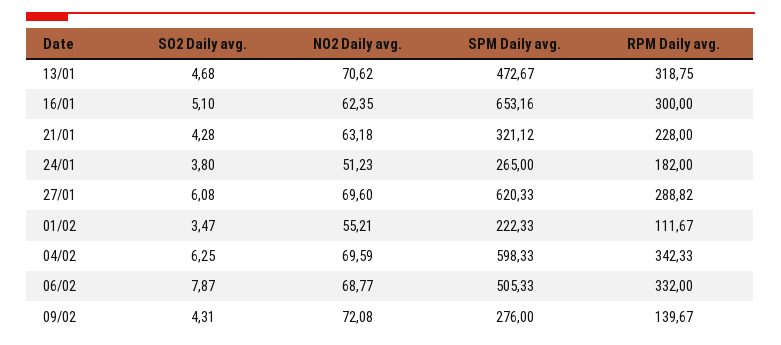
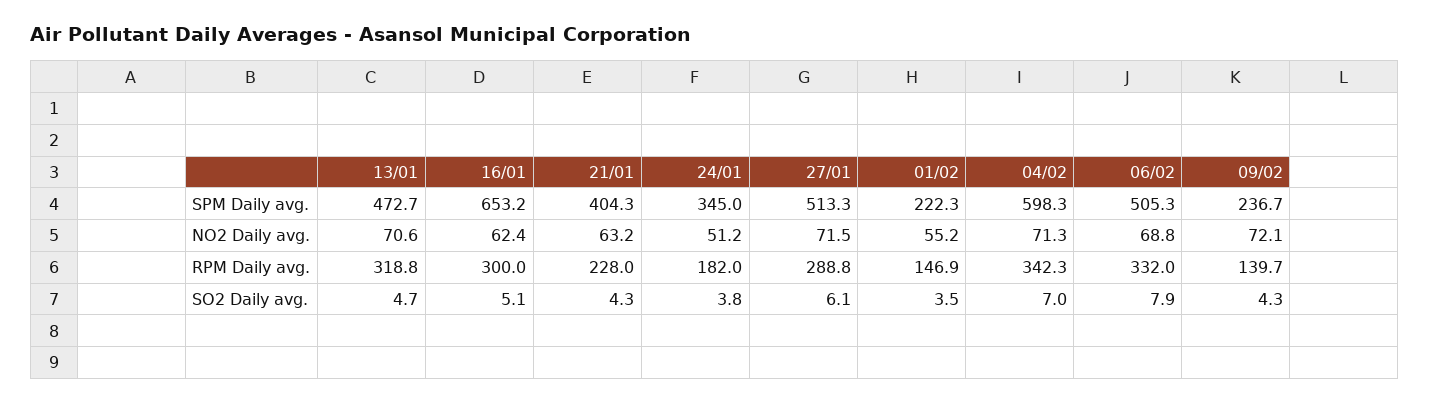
  {
    "SO2 Daily avg.": {
      "13/01": 4.68,
      "16/01": 5.1,
      "21/01": 4.28,
      "24/01": 3.8,
      "27/01": 6.08,
      "01/02": 3.47,
-     "04/02": 6.25,
+     "04/02": 7,
      "06/02": 7.87,
      "09/02": 4.31
    },
    "NO2 Daily avg.": {
      "13/01": 70.62,
      "16/01": 62.35,
      "21/01": 63.18,
      "24/01": 51.23,
-     "27/01": 69.6,
+     "27/01": 71.5,
      "01/02": 55.21,
-     "04/02": 69.59,
+     "04/02": 71.3,
      "06/02": 68.77,
      "09/02": 72.08
    },
    "SPM Daily avg.": {
      "13/01": 472.67,
      "16/01": 653.16,
-     "21/01": 321.12,
+     "21/01": 404.3,
-     "24/01": 265,
+     "24/01": 345,
-     "27/01": 620.33,
+     "27/01": 513.3,
      "01/02": 222.33,
      "04/02": 598.33,
      "06/02": 505.33,
-     "09/02": 276
+     "09/02": 236.7
    },
    "RPM Daily avg.": {
      "13/01": 318.75,
      "16/01": 300,
      "21/01": 228,
      "24/01": 182,
      "27/01": 288.82,
-     "01/02": 111.67,
+     "01/02": 146.9,
      "04/02": 342.33,
      "06/02": 332,
      "09/02": 139.67
    }
  }

